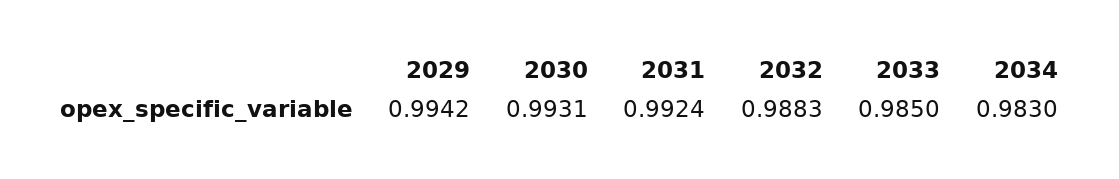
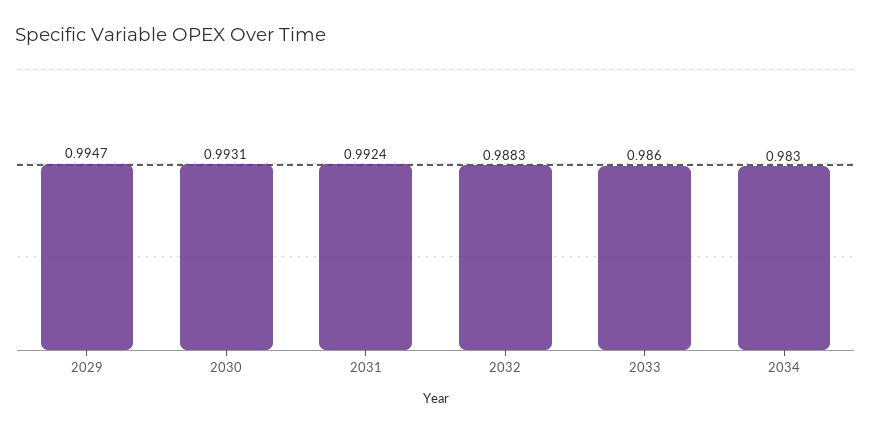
  {
-   "2029": 0.9942,
+   "2029": 0.9947,
    "2030": 0.9931,
    "2031": 0.9924,
    "2032": 0.9883,
-   "2033": 0.985,
+   "2033": 0.986,
    "2034": 0.983
  }

